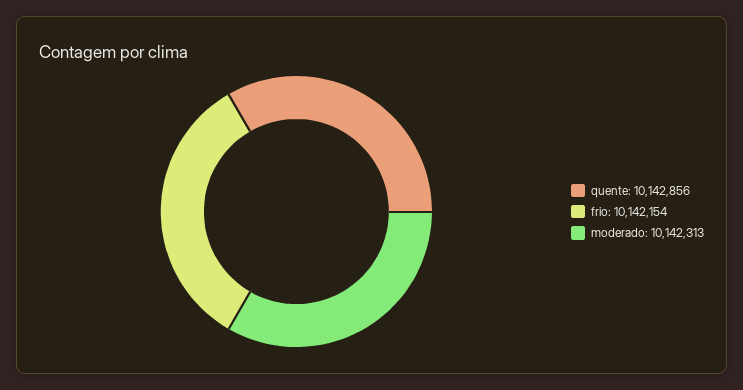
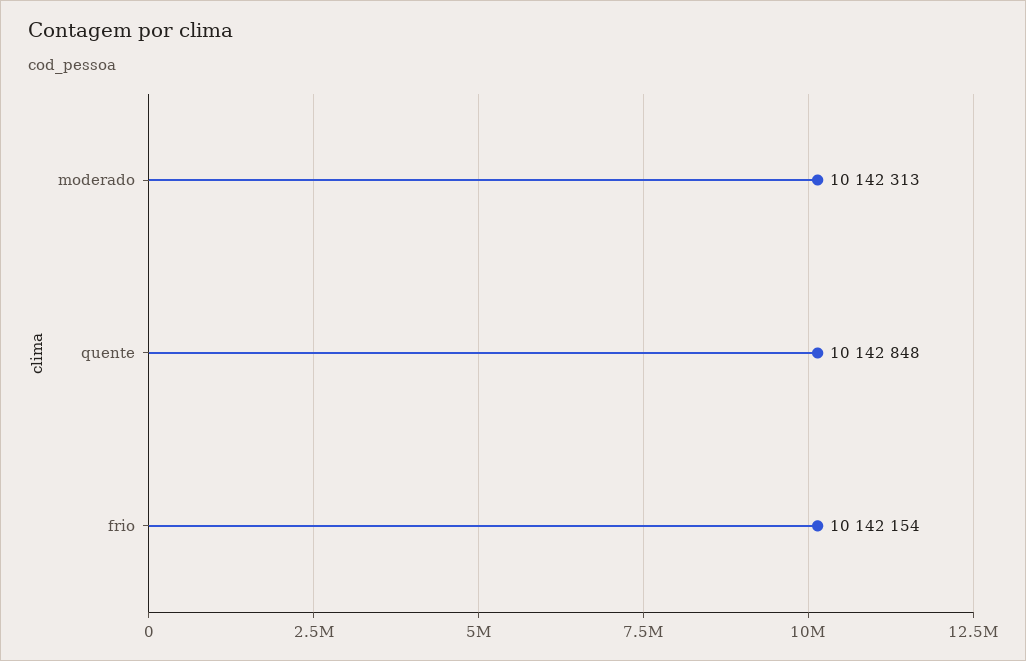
  {
-   "quente": 10142856,
+   "quente": 10142848,
    "frio": 10142154,
    "moderado": 10142313
  }

